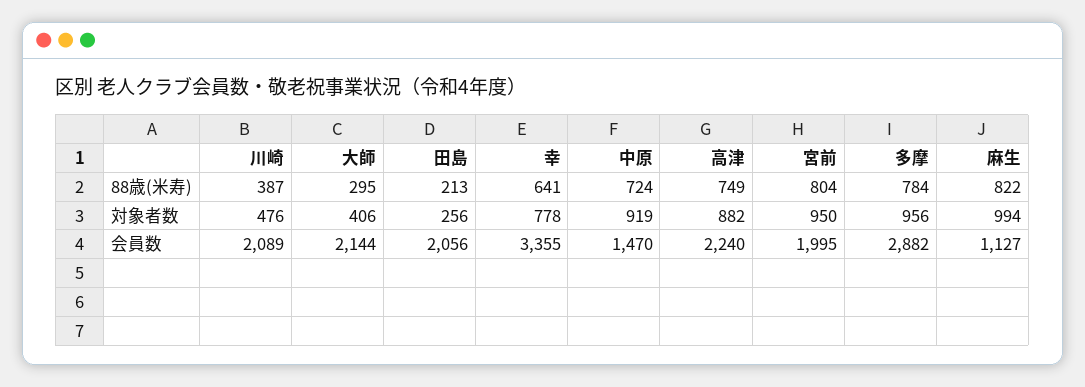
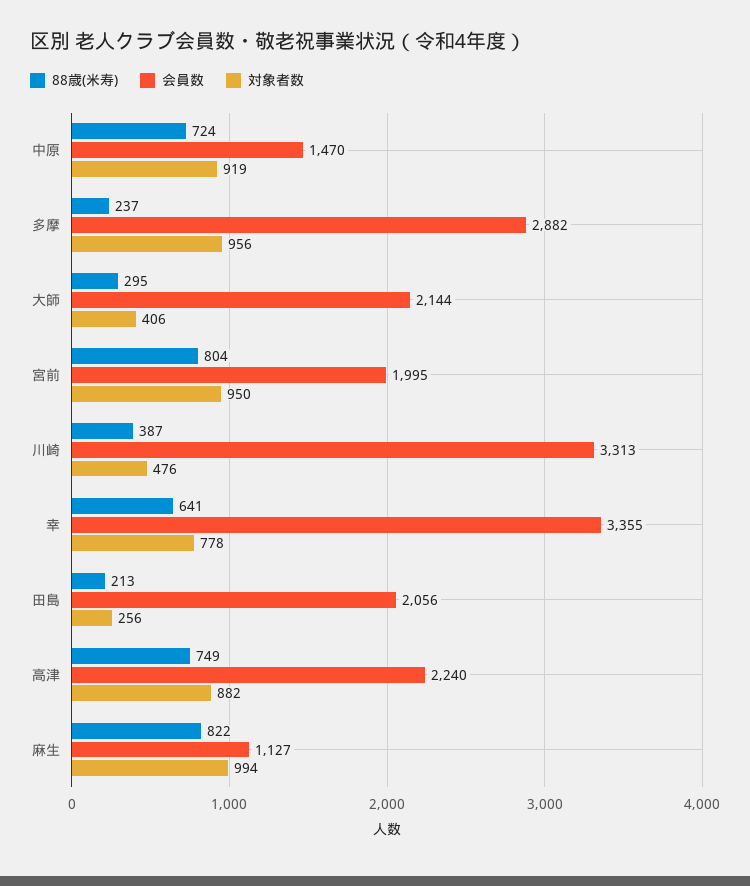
  {
    "88歳(米寿)": {
      "川崎": 387,
      "大師": 295,
      "田島": 213,
      "幸": 641,
      "中原": 724,
      "高津": 749,
      "宮前": 804,
-     "多摩": 784,
+     "多摩": 237,
      "麻生": 822
    },
    "対象者数": {
      "川崎": 476,
      "大師": 406,
      "田島": 256,
      "幸": 778,
      "中原": 919,
      "高津": 882,
      "宮前": 950,
      "多摩": 956,
      "麻生": 994
    },
    "会員数": {
-     "川崎": 2089,
+     "川崎": 3313,
      "大師": 2144,
      "田島": 2056,
      "幸": 3355,
      "中原": 1470,
      "高津": 2240,
      "宮前": 1995,
      "多摩": 2882,
      "麻生": 1127
    }
  }

